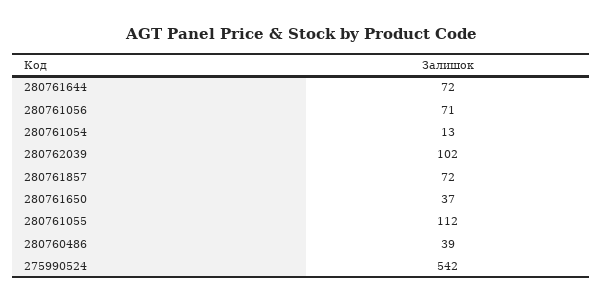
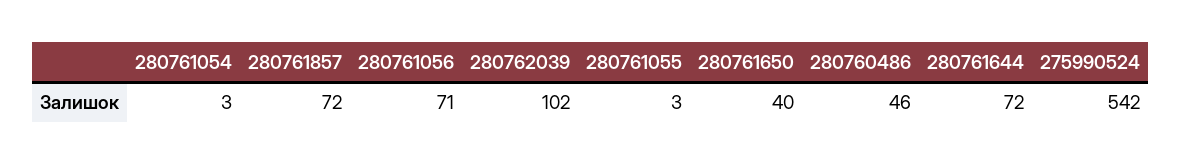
  {
    "280761644": 72,
    "280761056": 71,
-   "280761054": 13,
+   "280761054": 3,
    "280762039": 102,
    "280761857": 72,
-   "280761650": 37,
+   "280761650": 40,
-   "280761055": 112,
+   "280761055": 3,
-   "280760486": 39,
+   "280760486": 46,
    "275990524": 542
  }

